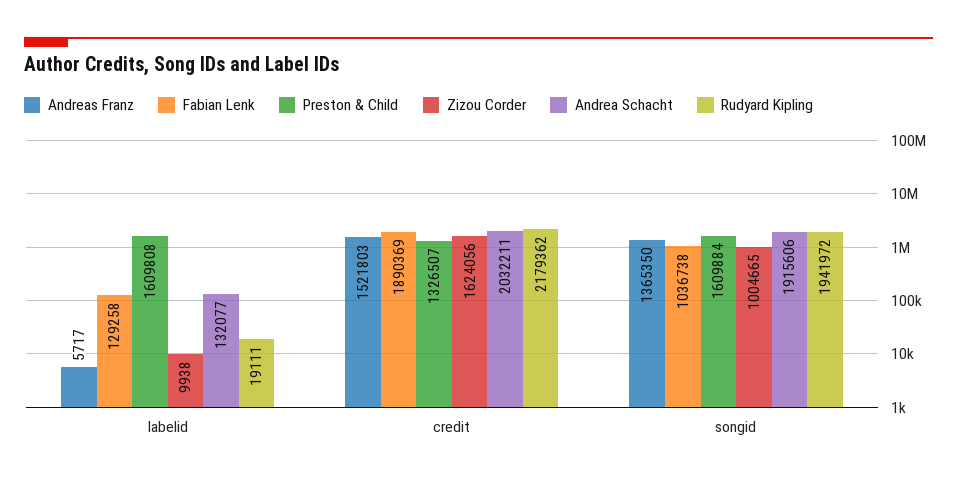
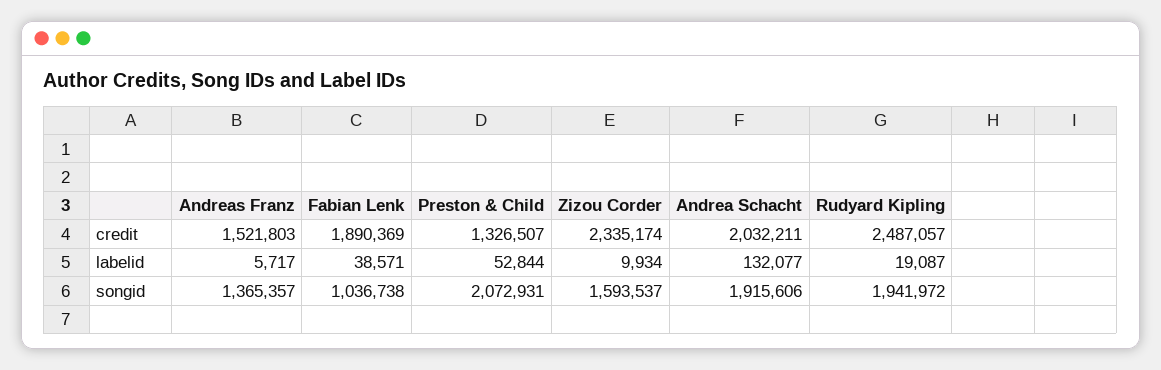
  {
    "Andreas Franz": {
      "labelid": 5717,
      "credit": 1521803,
-     "songid": 1365350
+     "songid": 1365357
    },
    "Fabian Lenk": {
-     "labelid": 129258,
+     "labelid": 38571,
      "credit": 1890369,
      "songid": 1036738
    },
    "Preston & Child": {
-     "labelid": 1609808,
+     "labelid": 52844,
      "credit": 1326507,
-     "songid": 1609884
+     "songid": 2072931
    },
    "Zizou Corder": {
-     "labelid": 9938,
+     "labelid": 9934,
-     "credit": 1624056,
+     "credit": 2335174,
-     "songid": 1004665
+     "songid": 1593537
    },
    "Andrea Schacht": {
      "labelid": 132077,
      "credit": 2032211,
      "songid": 1915606
    },
    "Rudyard Kipling": {
-     "labelid": 19111,
+     "labelid": 19087,
-     "credit": 2179362,
+     "credit": 2487057,
      "songid": 1941972
    }
  }

